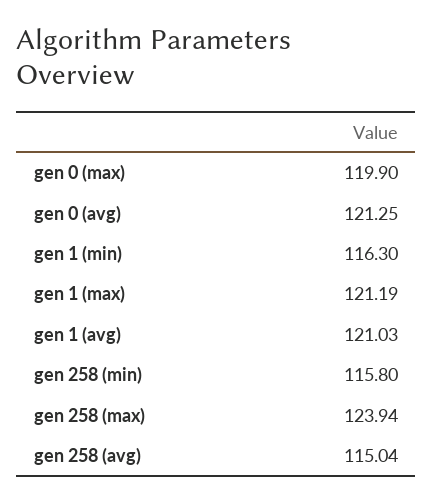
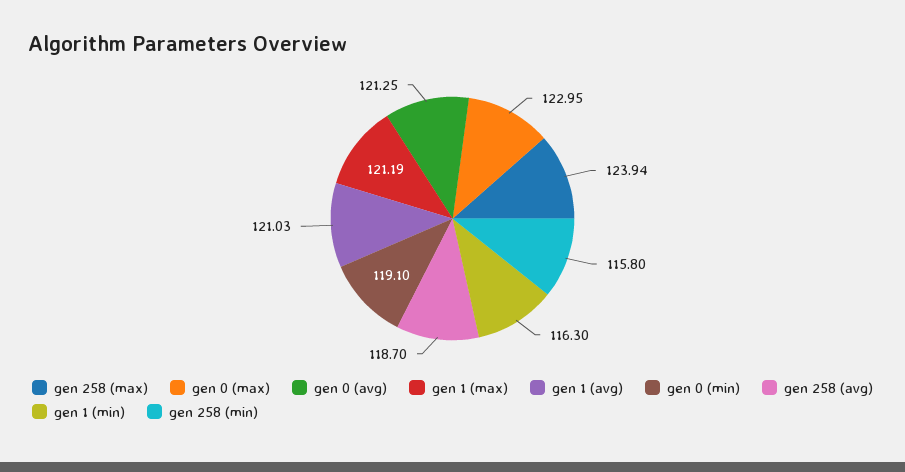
  {
-   "gen 0 (max)": 119.9,
+   "gen 0 (max)": 122.95,
    "gen 0 (avg)": 121.25,
    "gen 1 (min)": 116.3,
    "gen 1 (max)": 121.19,
    "gen 1 (avg)": 121.03,
    "gen 258 (min)": 115.8,
    "gen 258 (max)": 123.94,
-   "gen 258 (avg)": 115.04
+   "gen 258 (avg)": 118.7,
+   "gen 0 (min)": 119.1
  }

